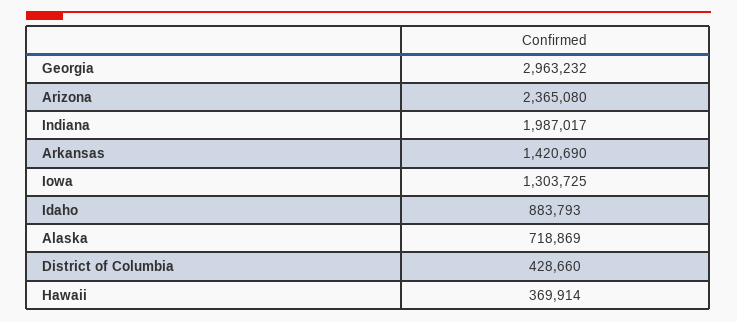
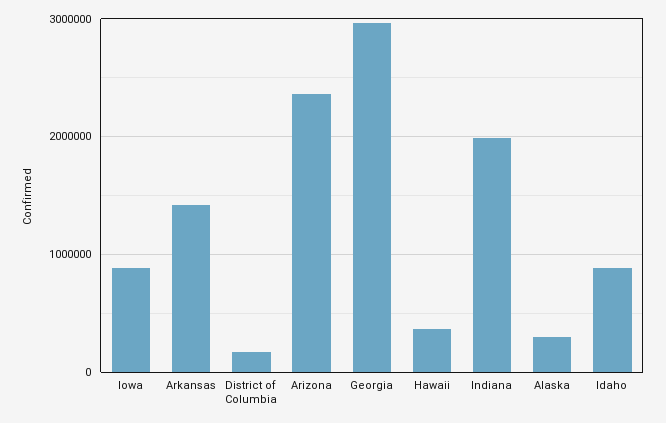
  {
    "Georgia": 2963232,
    "Arizona": 2365080,
    "Indiana": 1987017,
    "Arkansas": 1420690,
-   "Iowa": 1303725,
+   "Iowa": 900000,
    "Idaho": 883793,
-   "Alaska": 718869,
+   "Alaska": 300000,
-   "District of Columbia": 428660,
+   "District of Columbia": 200000,
    "Hawaii": 369914
  }

